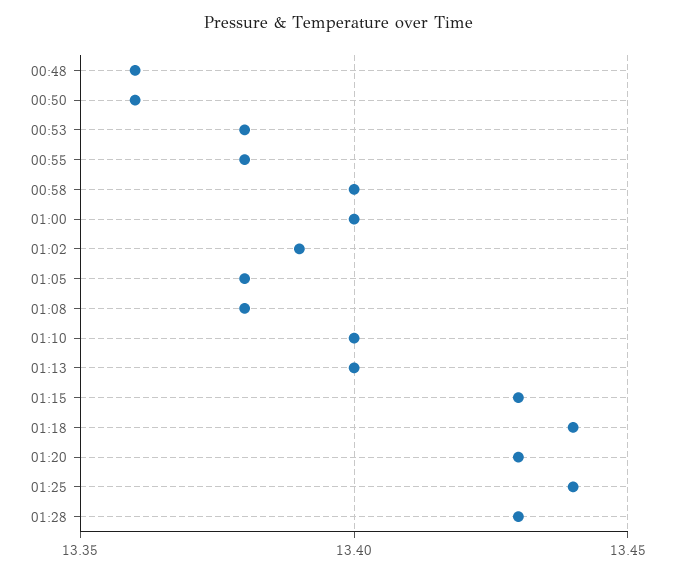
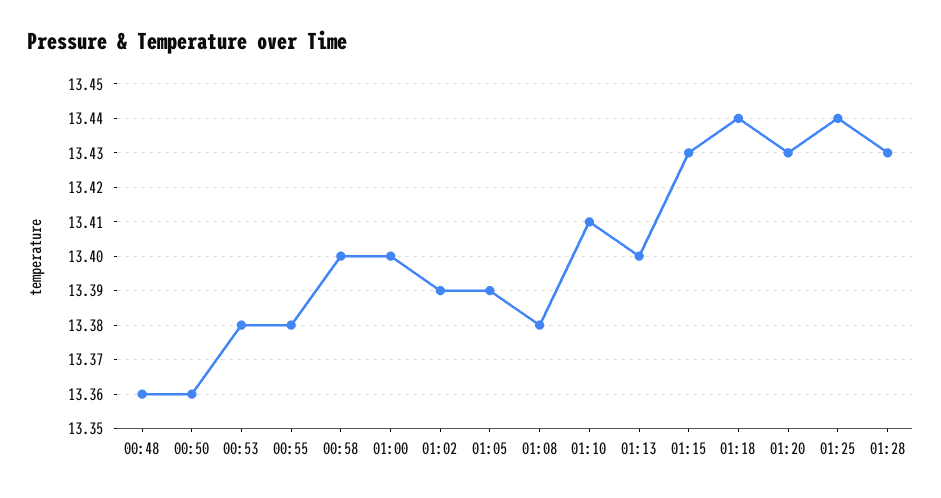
  {
    "00:48": 13.36,
    "00:50": 13.36,
    "00:53": 13.38,
    "00:55": 13.38,
    "00:58": 13.4,
    "01:00": 13.4,
    "01:02": 13.39,
-   "01:05": 13.38,
+   "01:05": 13.39,
    "01:08": 13.38,
-   "01:10": 13.4,
+   "01:10": 13.41,
    "01:13": 13.4,
    "01:15": 13.43,
    "01:18": 13.44,
    "01:20": 13.43,
    "01:25": 13.44,
    "01:28": 13.43
  }

